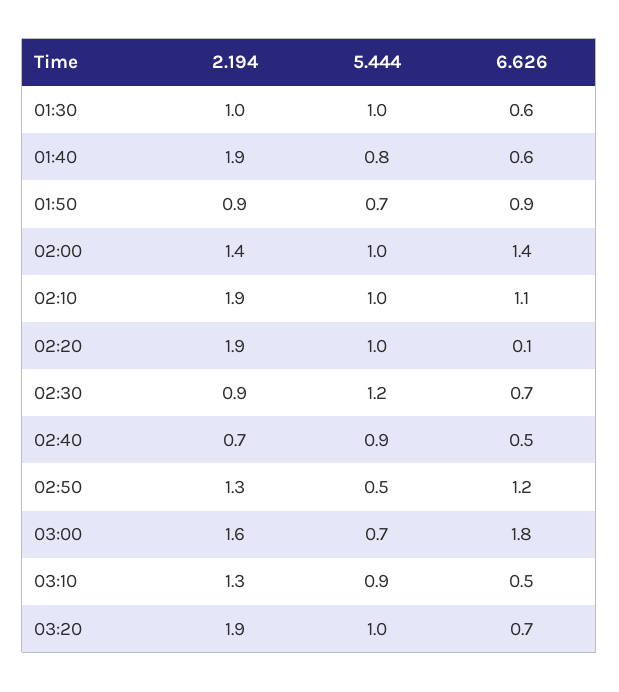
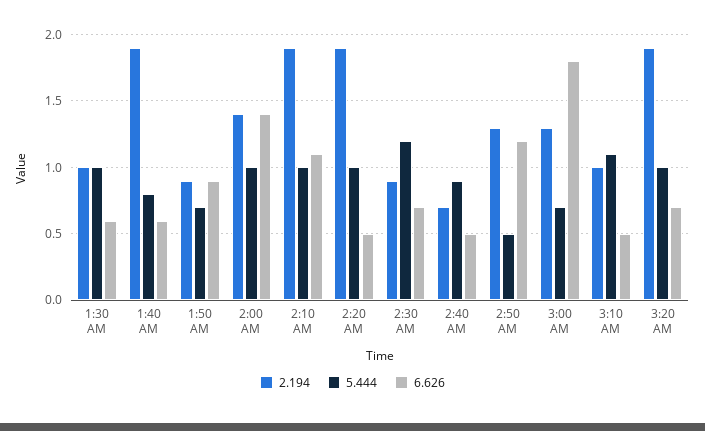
  {
    "2.194": {
      "01:30": 1,
      "01:40": 1.9,
      "01:50": 0.9,
      "02:00": 1.4,
      "02:10": 1.9,
      "02:20": 1.9,
      "02:30": 0.9,
      "02:40": 0.7,
      "02:50": 1.3,
-     "03:00": 1.6,
+     "03:00": 1.3,
-     "03:10": 1.3,
+     "03:10": 1,
      "03:20": 1.9
    },
    "5.444": {
      "01:30": 1,
      "01:40": 0.8,
      "01:50": 0.7,
      "02:00": 1,
      "02:10": 1,
      "02:20": 1,
      "02:30": 1.2,
      "02:40": 0.9,
      "02:50": 0.5,
      "03:00": 0.7,
-     "03:10": 0.9,
+     "03:10": 1.1,
      "03:20": 1
    },
    "6.626": {
      "01:30": 0.6,
      "01:40": 0.6,
      "01:50": 0.9,
      "02:00": 1.4,
      "02:10": 1.1,
-     "02:20": 0.1,
+     "02:20": 0.5,
      "02:30": 0.7,
      "02:40": 0.5,
      "02:50": 1.2,
      "03:00": 1.8,
      "03:10": 0.5,
      "03:20": 0.7
    }
  }

